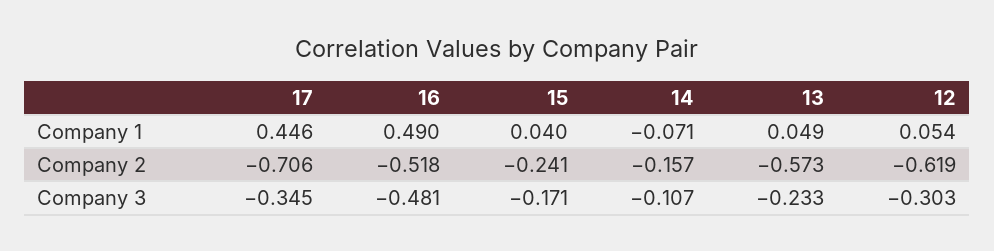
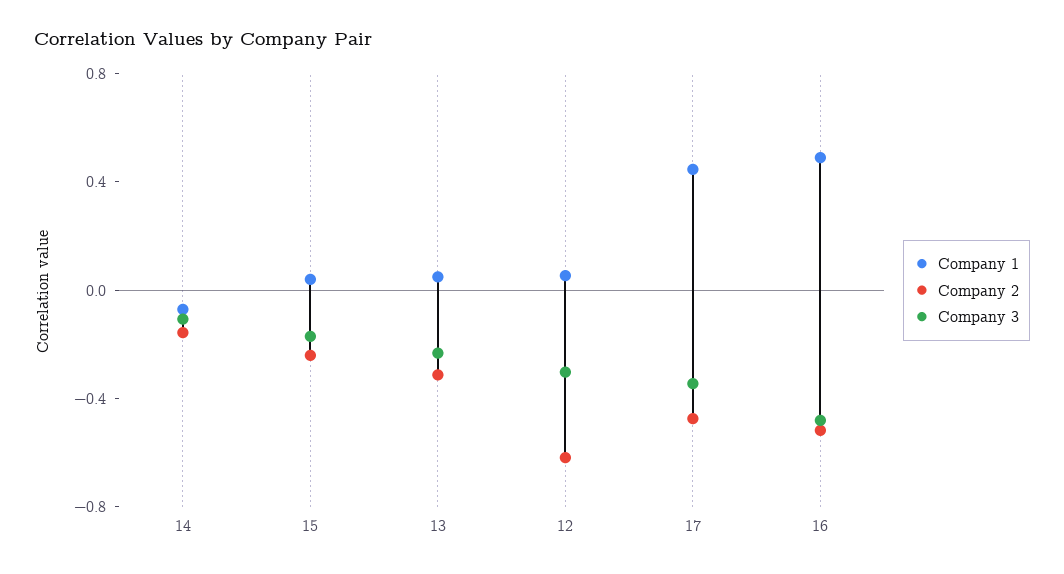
  {
    "Company 1": {
      "17": 0.446,
      "16": 0.49,
      "15": 0.04,
      "14": -0.071,
      "13": 0.049,
      "12": 0.054
    },
    "Company 2": {
-     "17": -0.706,
+     "17": -0.5,
      "16": -0.518,
      "15": -0.241,
      "14": -0.157,
-     "13": -0.573,
+     "13": -0.3,
      "12": -0.619
    },
    "Company 3": {
      "17": -0.345,
      "16": -0.481,
      "15": -0.171,
      "14": -0.107,
      "13": -0.233,
      "12": -0.303
    }
  }

